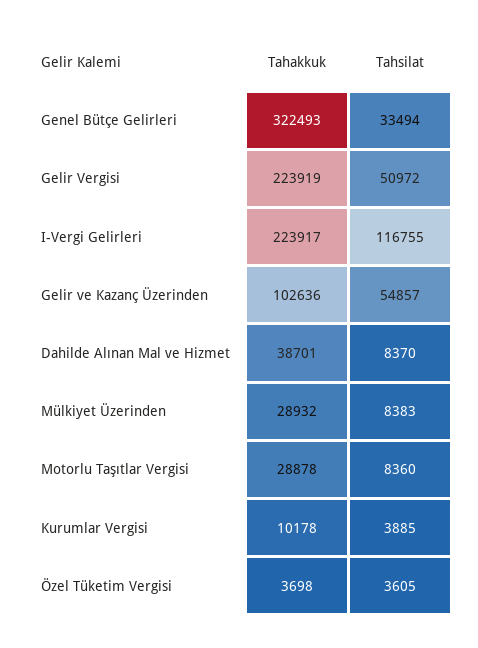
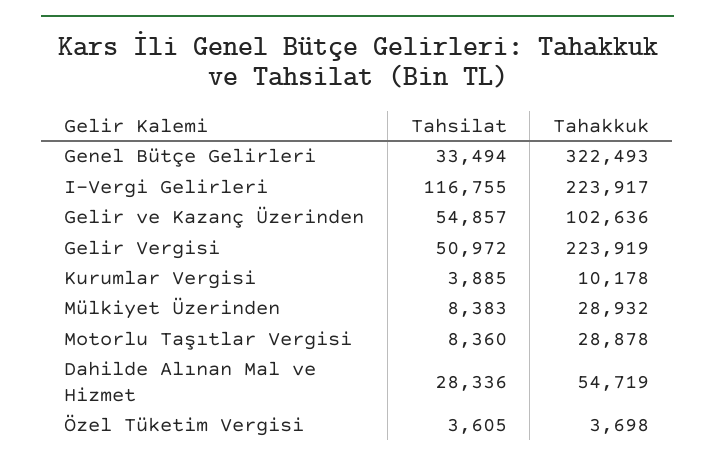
  {
    "Tahakkuk": {
      "Genel Bütçe Gelirleri": 322493,
      "Gelir Vergisi": 223919,
      "I-Vergi Gelirleri": 223917,
      "Gelir ve Kazanç Üzerinden": 102636,
-     "Dahilde Alınan Mal ve Hizmet": 38701,
+     "Dahilde Alınan Mal ve Hizmet": 54719,
      "Mülkiyet Üzerinden": 28932,
      "Motorlu Taşıtlar Vergisi": 28878,
      "Kurumlar Vergisi": 10178,
      "Özel Tüketim Vergisi": 3698
    },
    "Tahsilat": {
      "Genel Bütçe Gelirleri": 33494,
      "Gelir Vergisi": 50972,
      "I-Vergi Gelirleri": 116755,
      "Gelir ve Kazanç Üzerinden": 54857,
-     "Dahilde Alınan Mal ve Hizmet": 8370,
+     "Dahilde Alınan Mal ve Hizmet": 28336,
      "Mülkiyet Üzerinden": 8383,
      "Motorlu Taşıtlar Vergisi": 8360,
      "Kurumlar Vergisi": 3885,
      "Özel Tüketim Vergisi": 3605
    }
  }

